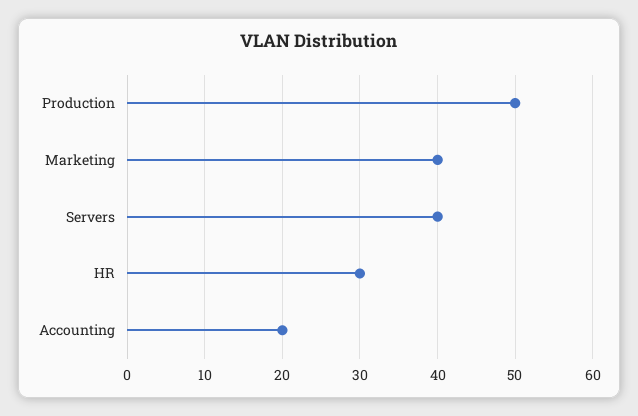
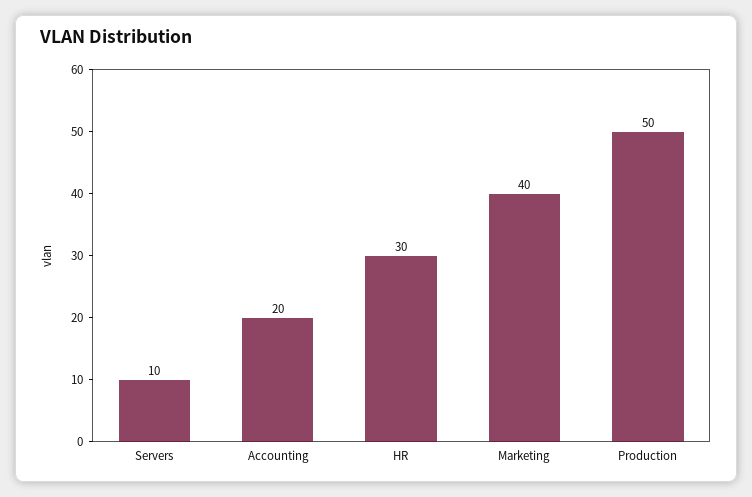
  {
    "Production": 50,
    "Marketing": 40,
-   "Servers": 40,
+   "Servers": 10,
    "HR": 30,
    "Accounting": 20
  }

